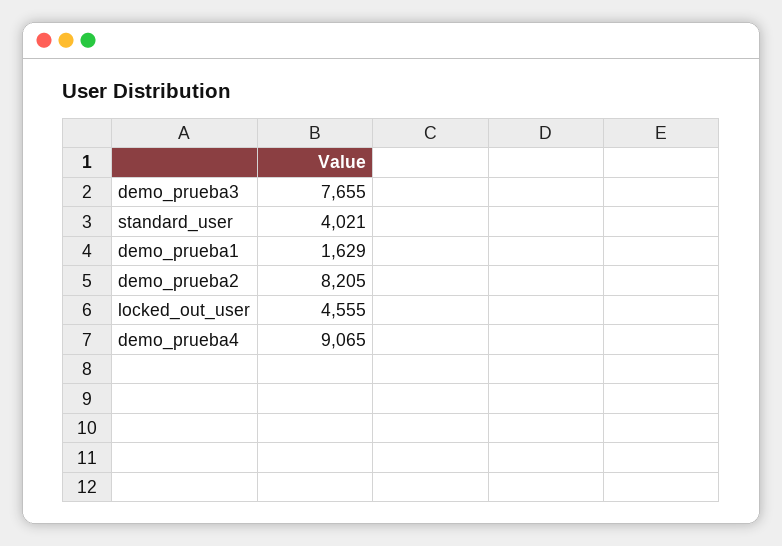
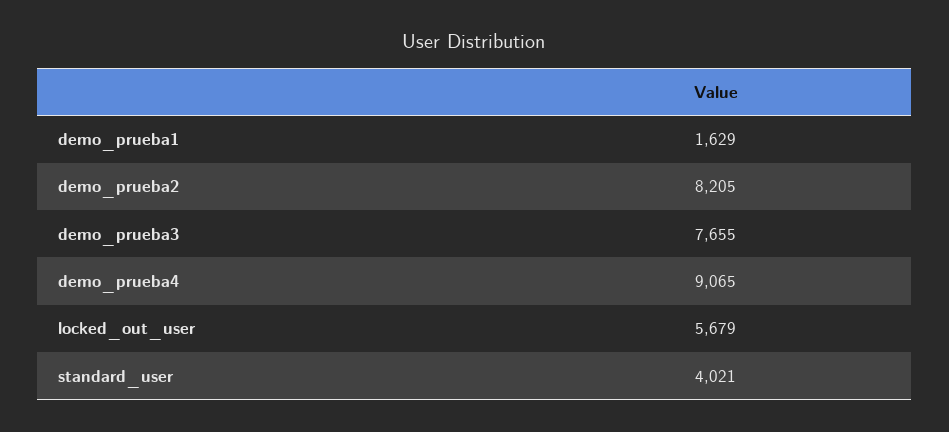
  {
    "demo_prueba3": 7655,
    "standard_user": 4021,
    "demo_prueba1": 1629,
    "demo_prueba2": 8205,
-   "locked_out_user": 4555,
+   "locked_out_user": 5679,
    "demo_prueba4": 9065
  }

